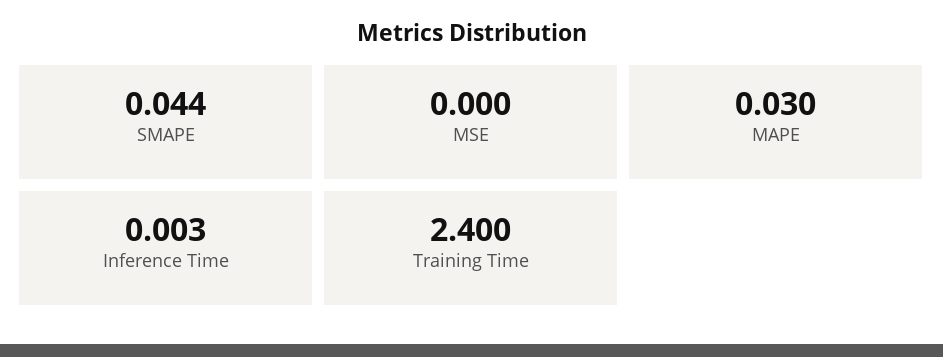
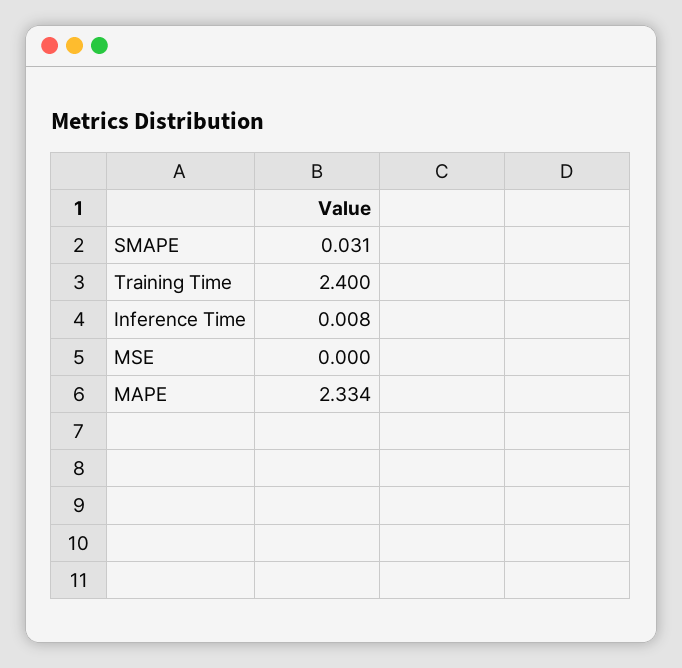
  {
-   "SMAPE": 0.044,
+   "SMAPE": 0.031,
    "MSE": 0,
-   "MAPE": 0.03,
+   "MAPE": 2.334,
-   "Inference Time": 0.003,
+   "Inference Time": 0.008,
    "Training Time": 2.4
  }

